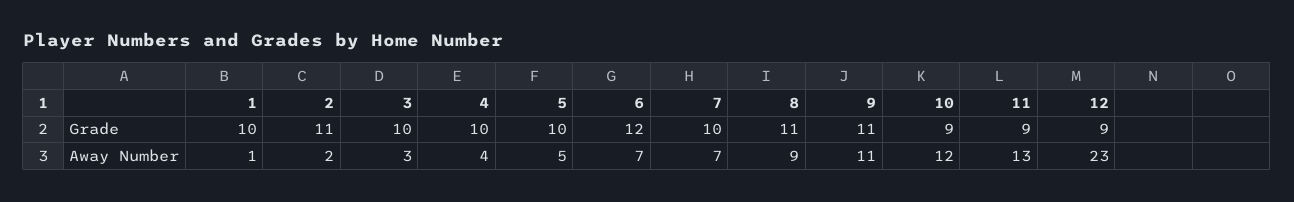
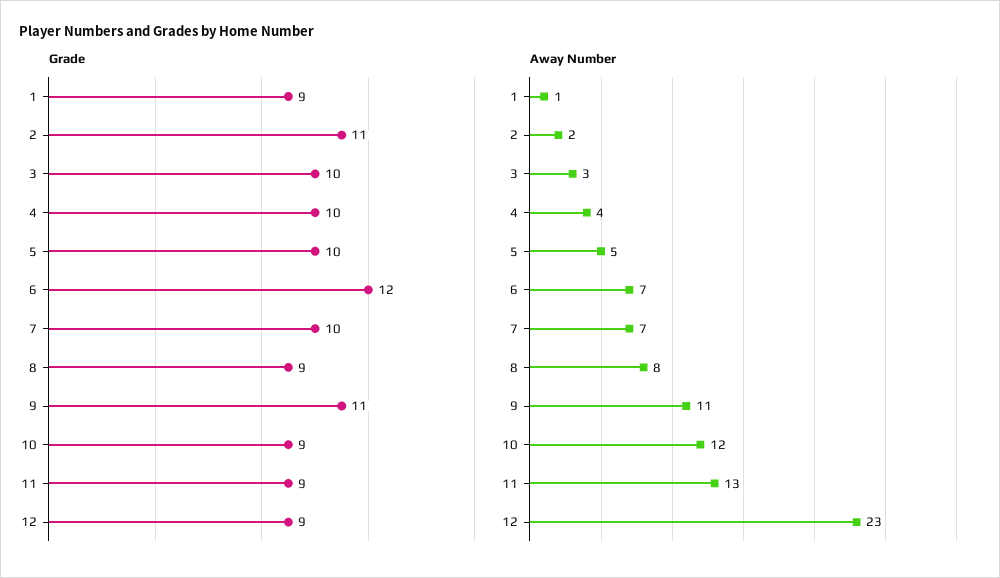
  {
    "Grade": {
-     "1": 10,
+     "1": 9,
      "2": 11,
      "3": 10,
      "4": 10,
      "5": 10,
      "6": 12,
      "7": 10,
-     "8": 11,
+     "8": 9,
      "9": 11,
      "10": 9,
      "11": 9,
      "12": 9
    },
    "Away Number": {
      "1": 1,
      "2": 2,
      "3": 3,
      "4": 4,
      "5": 5,
      "6": 7,
      "7": 7,
-     "8": 9,
+     "8": 8,
      "9": 11,
      "10": 12,
      "11": 13,
      "12": 23
    }
  }

